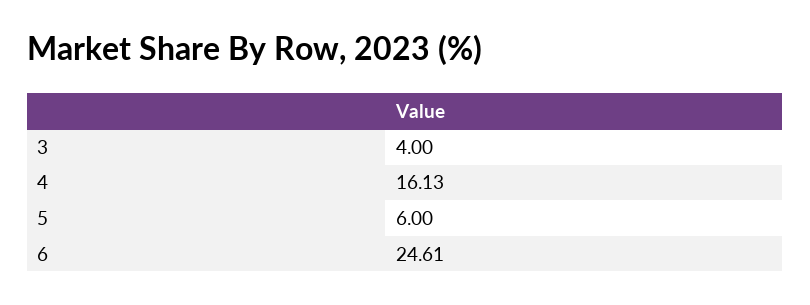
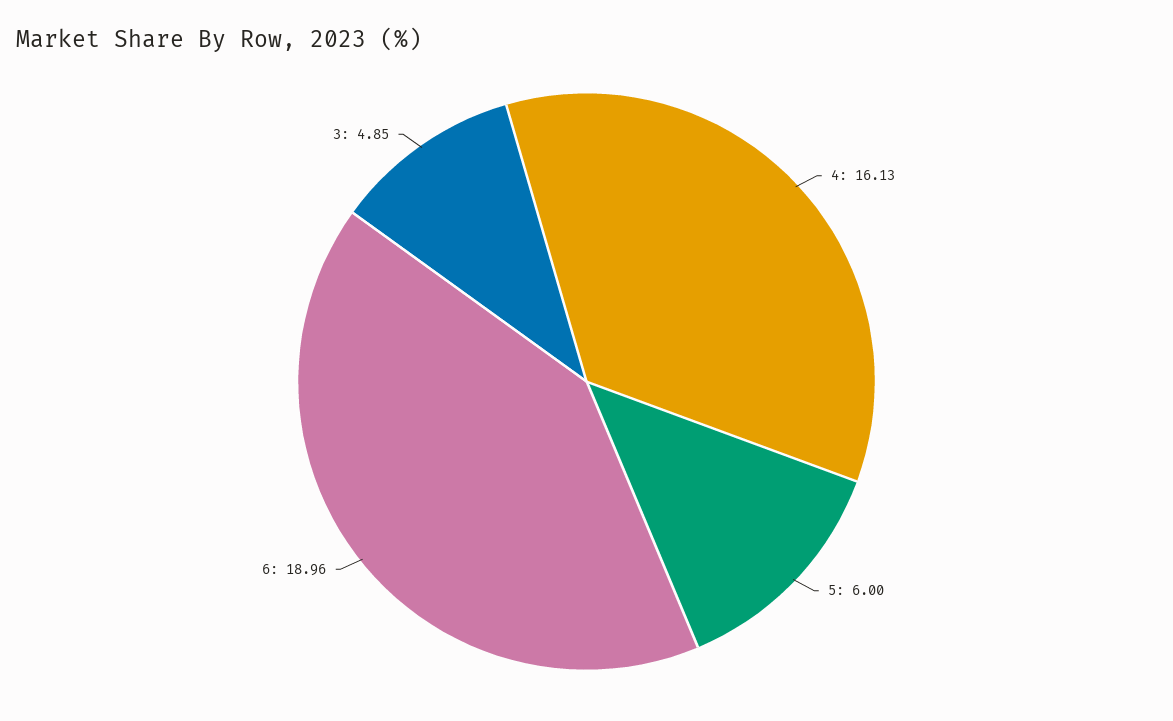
  {
-   "3": 4,
+   "3": 4.85,
    "4": 16.13,
    "5": 6,
-   "6": 24.61
+   "6": 18.96
  }

